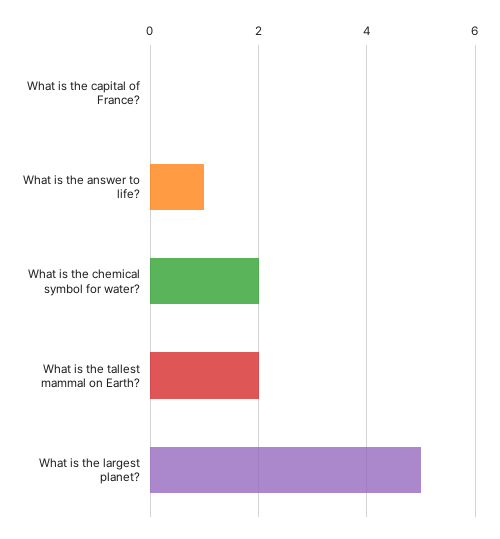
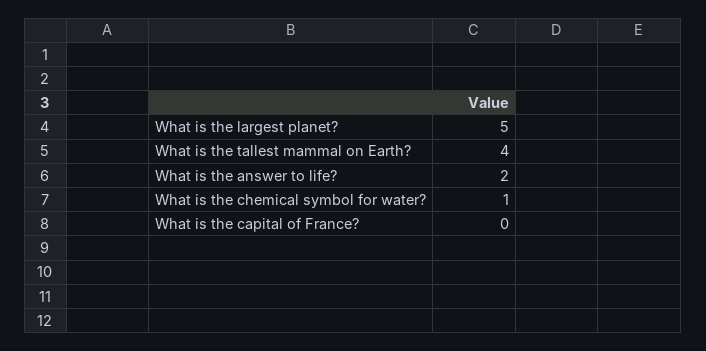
  {
    "What is the capital of France?": 0,
-   "What is the answer to life?": 1,
+   "What is the answer to life?": 2,
-   "What is the chemical symbol for water?": 2,
+   "What is the chemical symbol for water?": 1,
-   "What is the tallest mammal on Earth?": 2,
+   "What is the tallest mammal on Earth?": 4,
    "What is the largest planet?": 5
  }

